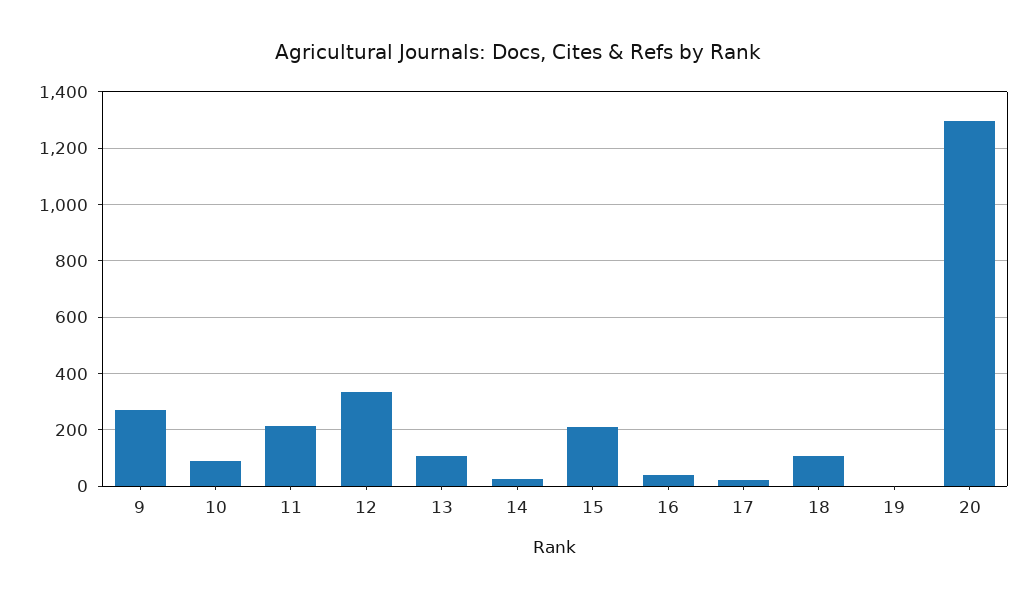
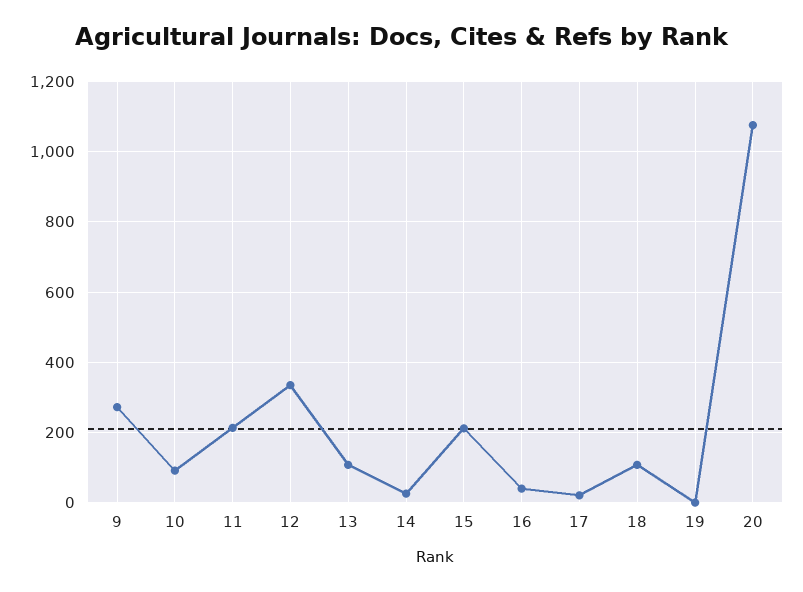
  {
    "9": 280,
    "10": 100,
    "11": 220,
    "12": 340,
    "13": 100,
    "14": 20,
    "15": 220,
    "16": 40,
    "17": 20,
    "18": 100,
    "19": 0,
-   "20": 1300
+   "20": 1080
  }

